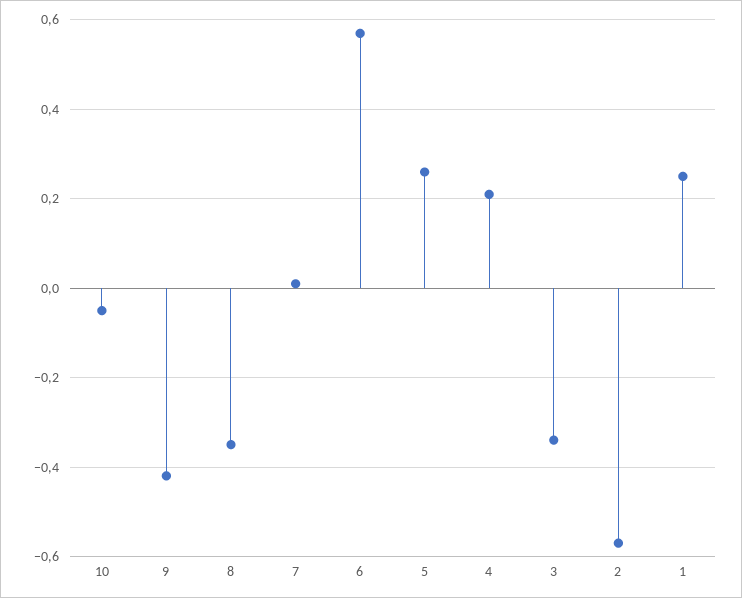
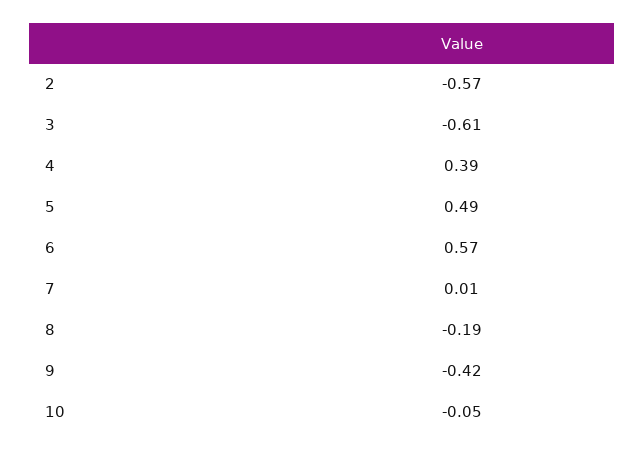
  {
    "10": -0.05,
    "9": -0.42,
-   "8": -0.35,
+   "8": -0.19,
    "7": 0.01,
    "6": 0.57,
-   "5": 0.25,
+   "5": 0.49,
-   "4": 0.2,
+   "4": 0.39,
-   "3": -0.35,
+   "3": -0.61,
-   "2": -0.57,
+   "2": -0.57
-   "1": 0.25
  }

